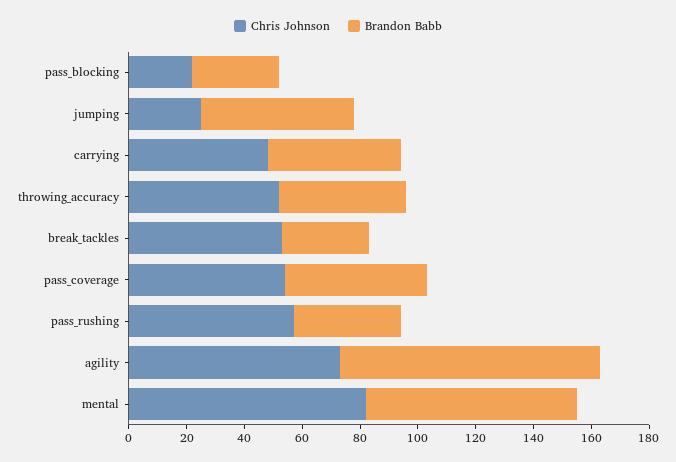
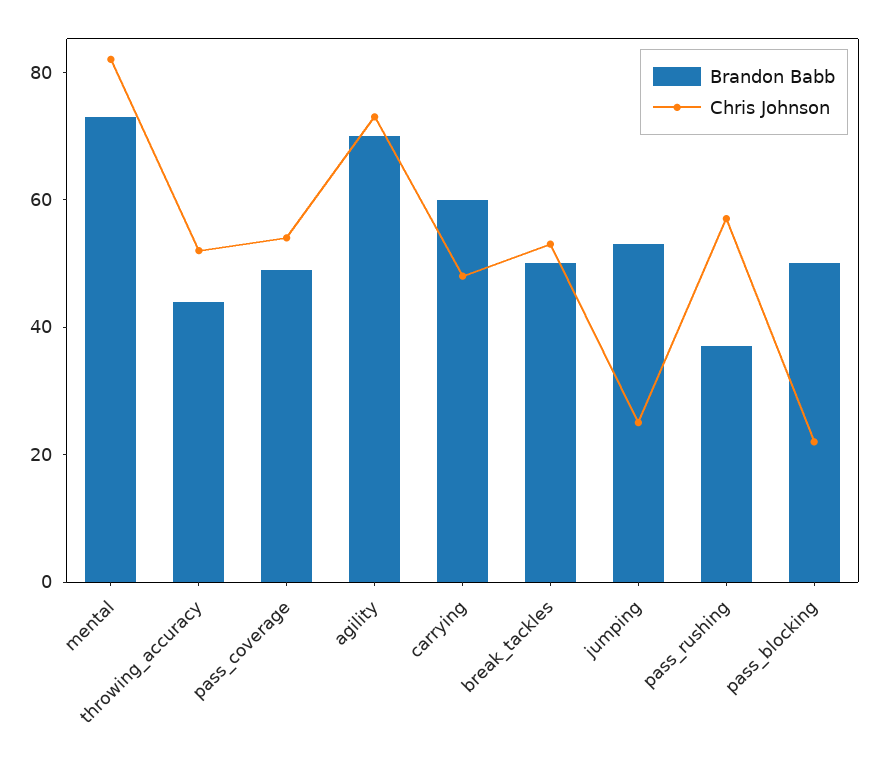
  {
    "Chris Johnson": {
      "pass_blocking": 20,
      "jumping": 25,
      "carrying": 50,
      "throwing_accuracy": 50,
      "break_tackles": 55,
      "pass_coverage": 55,
      "pass_rushing": 55,
      "agility": 75,
      "mental": 80
    },
    "Brandon Babb": {
-     "pass_blocking": 30,
+     "pass_blocking": 50,
      "jumping": 55,
-     "carrying": 45,
+     "carrying": 60,
      "throwing_accuracy": 45,
-     "break_tackles": 30,
+     "break_tackles": 50,
      "pass_coverage": 50,
      "pass_rushing": 35,
-     "agility": 90,
+     "agility": 70,
      "mental": 75
    }
  }

